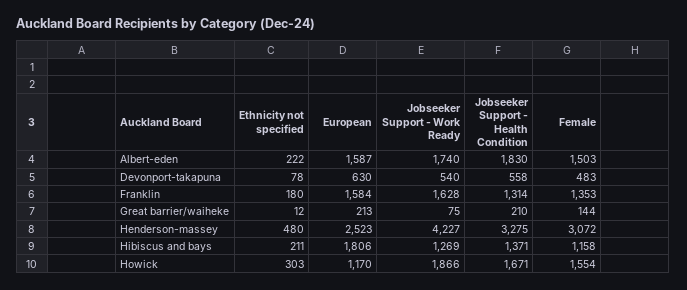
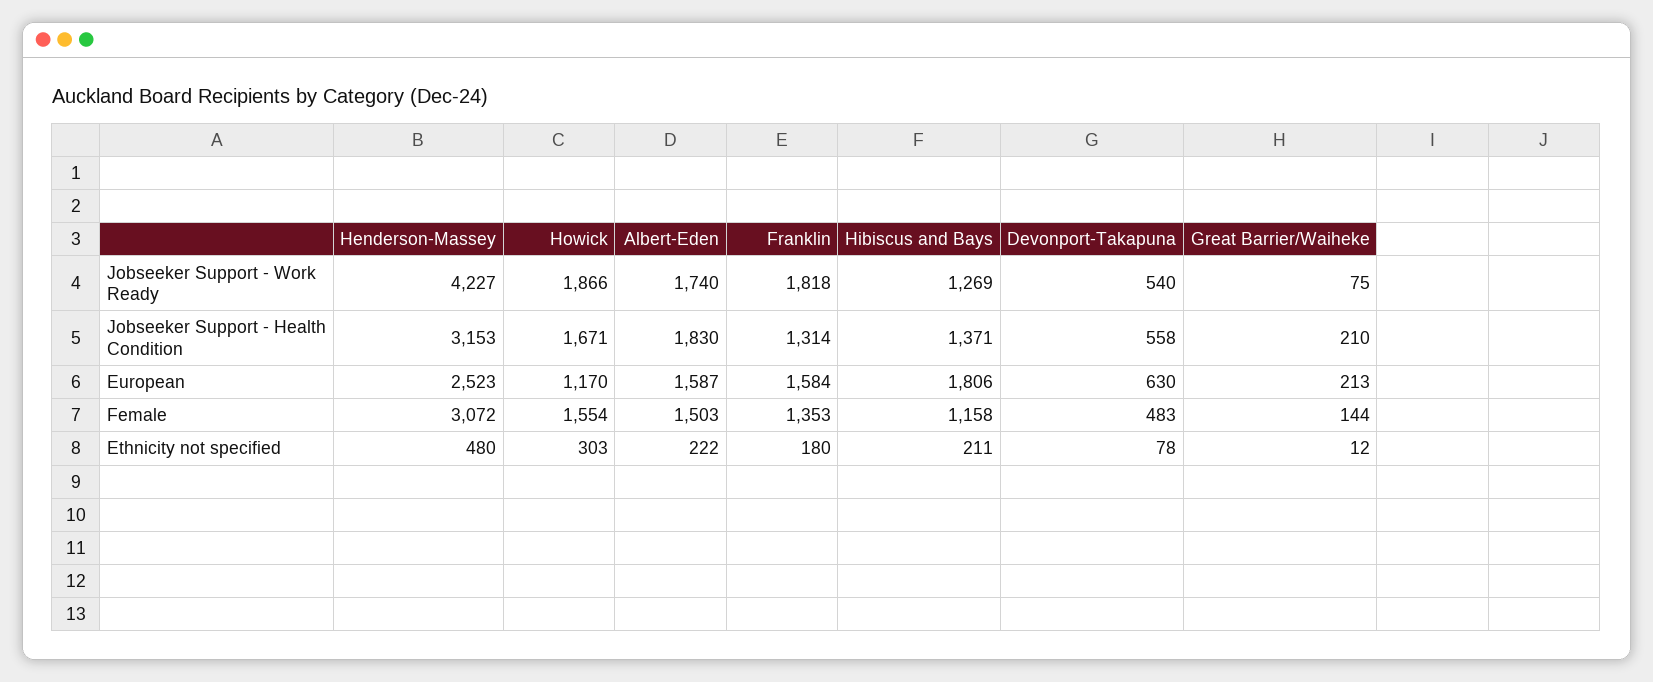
  {
    "Ethnicity not specified": {
      "Albert-eden": 222,
      "Devonport-takapuna": 78,
      "Franklin": 180,
      "Great barrier/waiheke": 12,
      "Henderson-massey": 480,
      "Hibiscus and bays": 211,
      "Howick": 303
    },
    "European": {
      "Albert-eden": 1587,
      "Devonport-takapuna": 630,
      "Franklin": 1584,
      "Great barrier/waiheke": 213,
      "Henderson-massey": 2523,
      "Hibiscus and bays": 1806,
      "Howick": 1170
    },
    "Jobseeker Support - Work Ready": {
      "Albert-eden": 1740,
      "Devonport-takapuna": 540,
-     "Franklin": 1628,
+     "Franklin": 1818,
      "Great barrier/waiheke": 75,
      "Henderson-massey": 4227,
      "Hibiscus and bays": 1269,
      "Howick": 1866
    },
    "Jobseeker Support - Health Condition": {
      "Albert-eden": 1830,
      "Devonport-takapuna": 558,
      "Franklin": 1314,
      "Great barrier/waiheke": 210,
-     "Henderson-massey": 3275,
+     "Henderson-massey": 3153,
      "Hibiscus and bays": 1371,
      "Howick": 1671
    },
    "Female": {
      "Albert-eden": 1503,
      "Devonport-takapuna": 483,
      "Franklin": 1353,
      "Great barrier/waiheke": 144,
      "Henderson-massey": 3072,
      "Hibiscus and bays": 1158,
      "Howick": 1554
    }
  }

